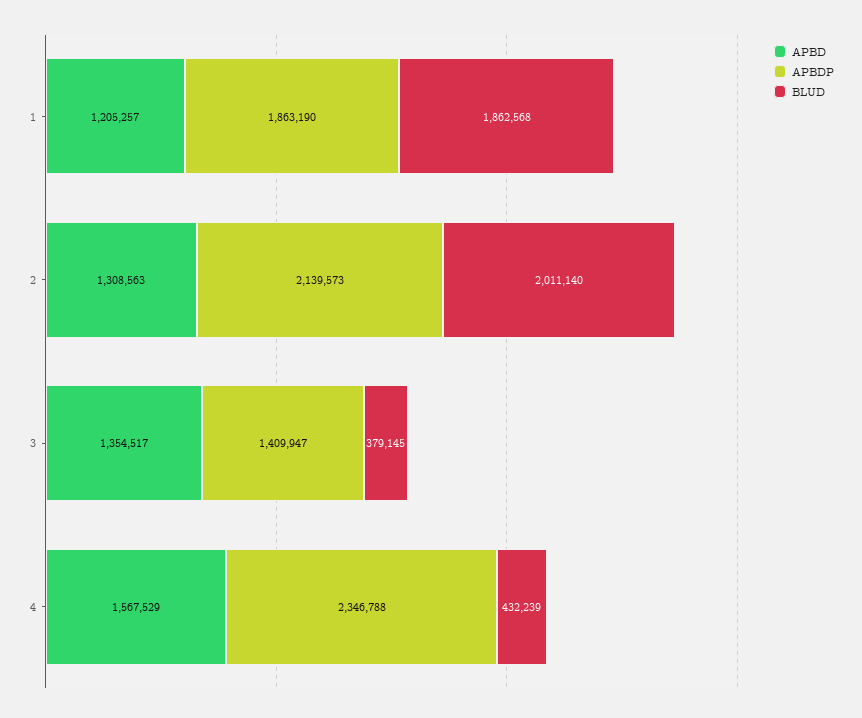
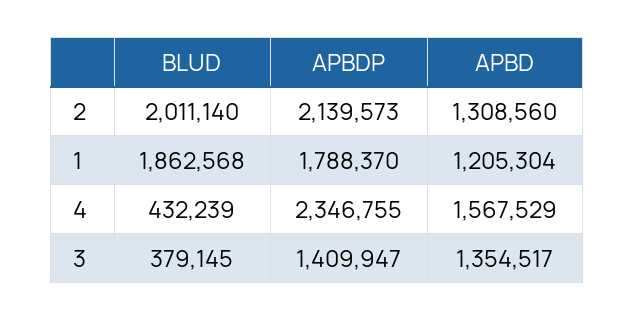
  {
    "APBD": {
-     "1": 1205257,
+     "1": 1205304,
-     "2": 1308563,
+     "2": 1308560,
      "3": 1354517,
      "4": 1567529
    },
    "APBDP": {
-     "1": 1863190,
+     "1": 1788370,
      "2": 2139573,
      "3": 1409947,
-     "4": 2346788
+     "4": 2346755
    },
    "BLUD": {
      "1": 1862568,
      "2": 2011140,
      "3": 379145,
      "4": 432239
    }
  }

